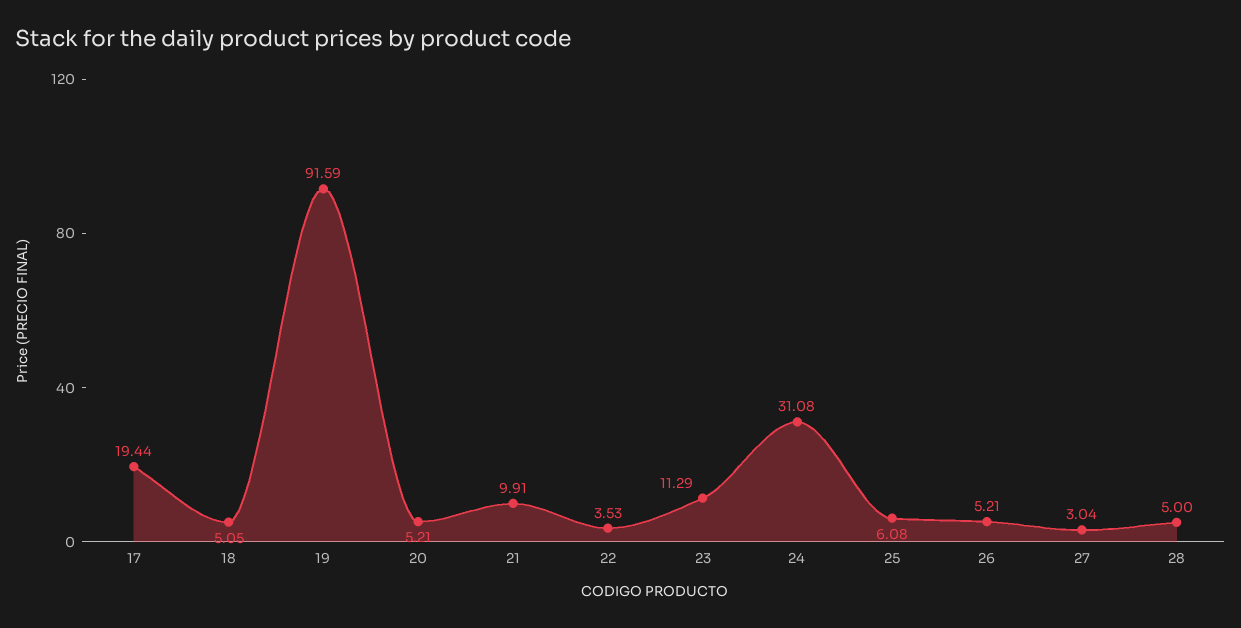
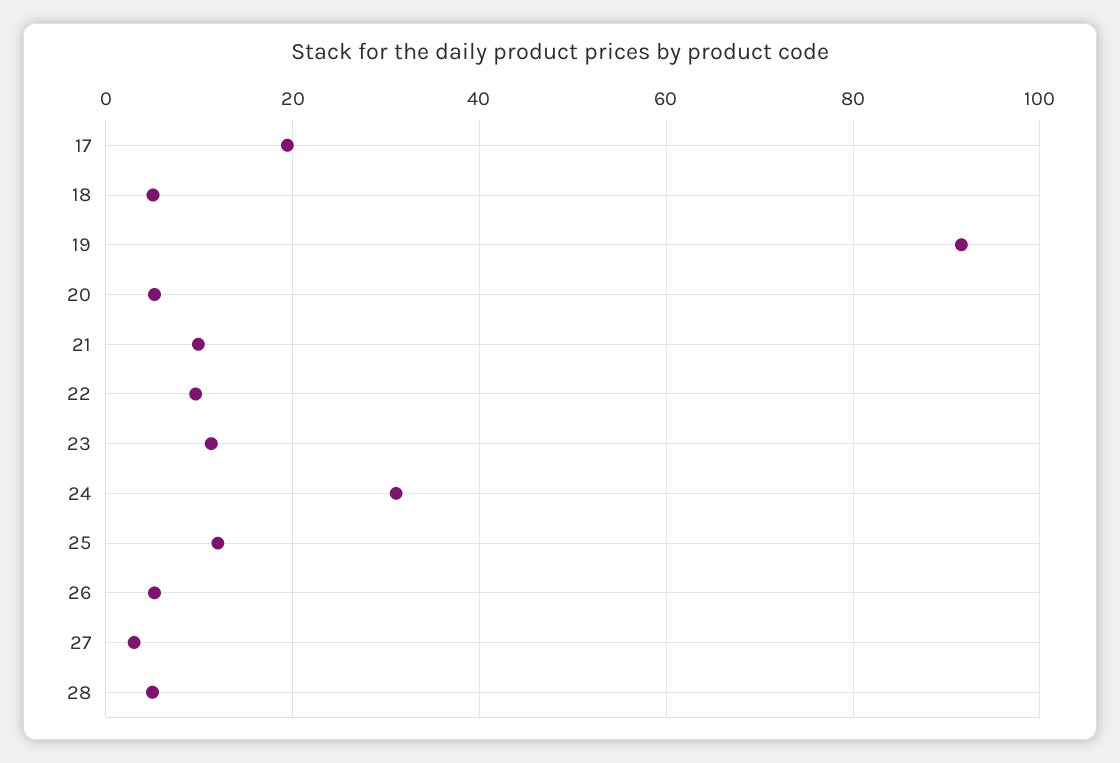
  {
    "17": 19.44,
    "18": 5.05,
    "19": 91.59,
    "20": 5.21,
    "21": 9.91,
-   "22": 3.53,
+   "22": 10,
    "23": 11.29,
    "24": 31.08,
-   "25": 6.08,
+   "25": 12,
    "26": 5.21,
    "27": 3.04,
    "28": 5
  }

